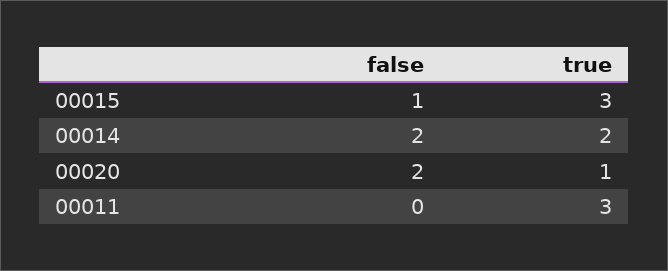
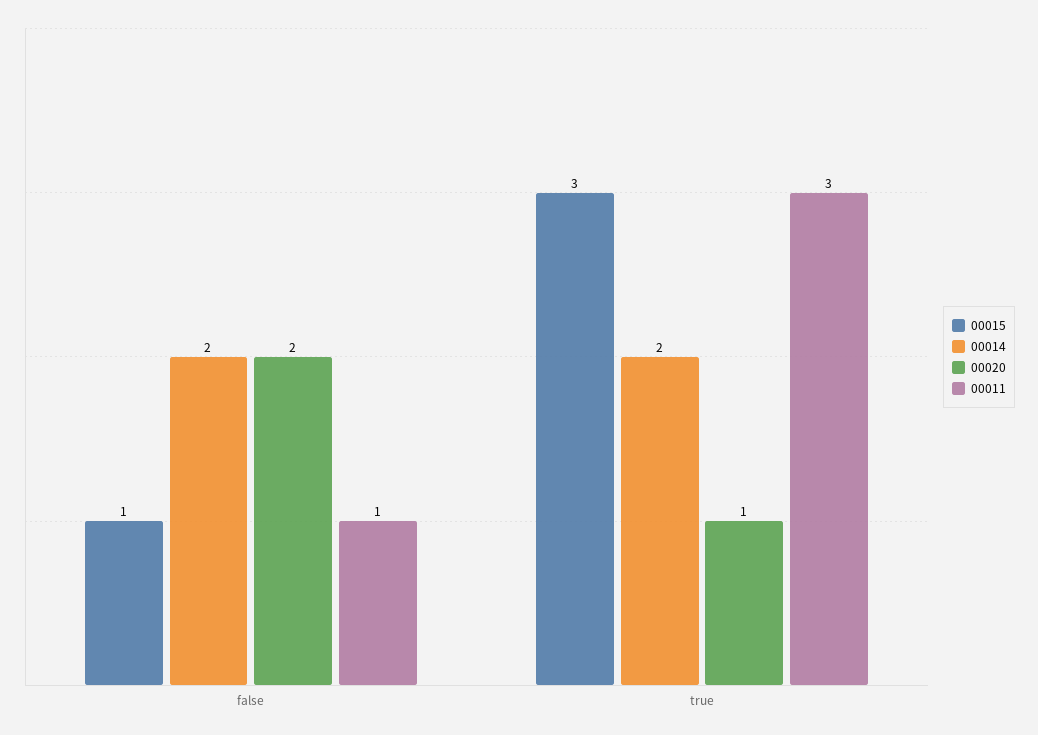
  {
    "00015": {
      "false": 1,
      "true": 3
    },
    "00014": {
      "false": 2,
      "true": 2
    },
    "00020": {
      "false": 2,
      "true": 1
    },
    "00011": {
-     "false": 0,
+     "false": 1,
      "true": 3
    }
  }

